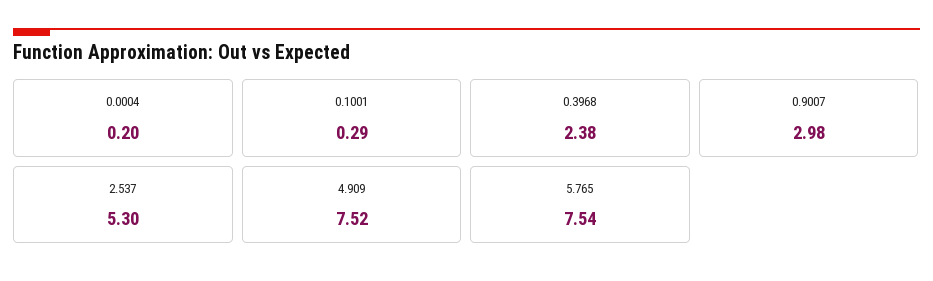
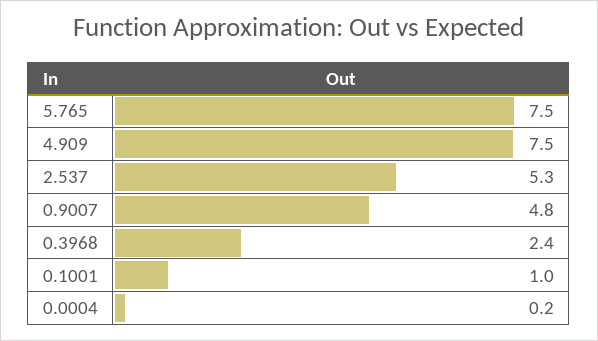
  {
    "0.0004": 0.2,
-   "0.1001": 0.29,
+   "0.1001": 1,
    "0.3968": 2.38,
-   "0.9007": 2.98,
+   "0.9007": 4.8,
    "2.537": 5.3,
    "4.909": 7.52,
    "5.765": 7.54
  }

